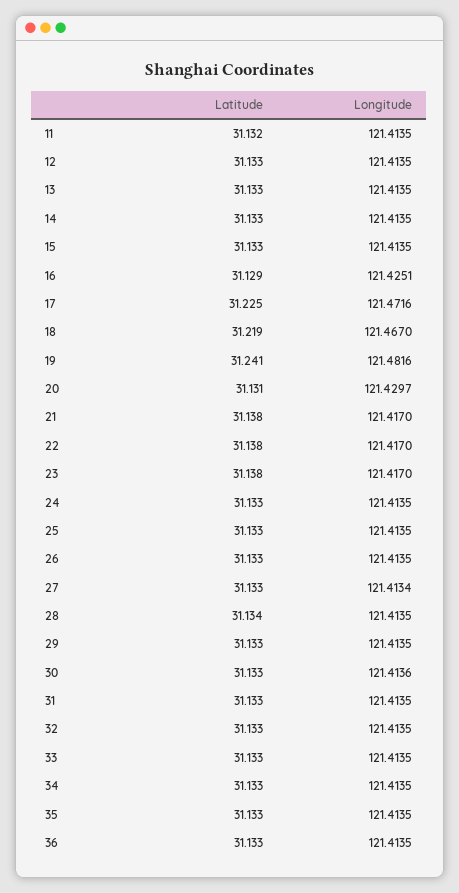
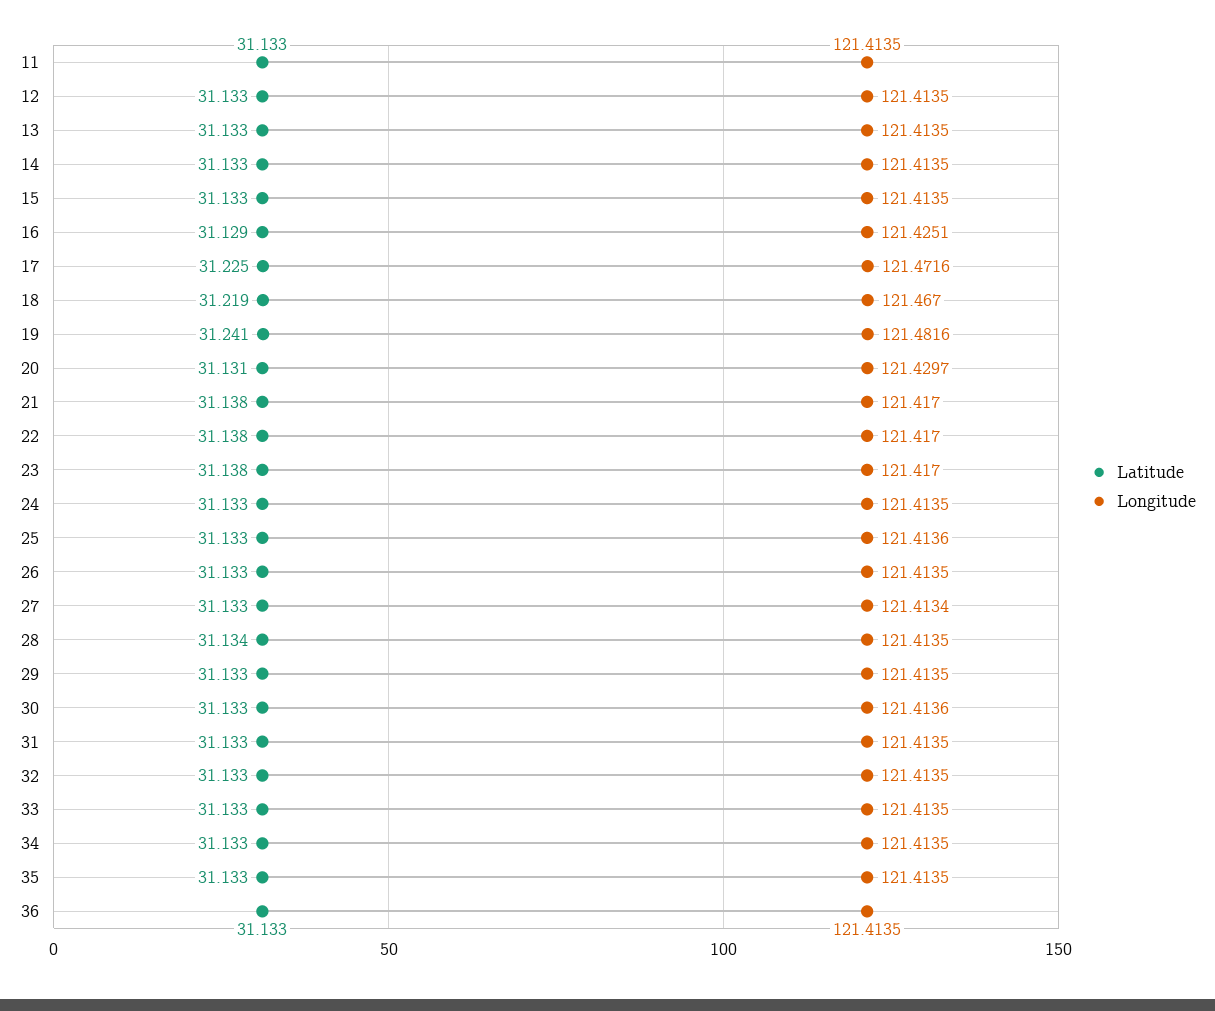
  {
    "Latitude": {
-     "11": 31.132,
+     "11": 31.133,
      "12": 31.133,
      "13": 31.133,
      "14": 31.133,
      "15": 31.133,
      "16": 31.129,
      "17": 31.225,
      "18": 31.219,
      "19": 31.241,
      "20": 31.131,
      "21": 31.138,
      "22": 31.138,
      "23": 31.138,
      "24": 31.133,
      "25": 31.133,
      "26": 31.133,
      "27": 31.133,
      "28": 31.134,
      "29": 31.133,
      "30": 31.133,
      "31": 31.133,
      "32": 31.133,
      "33": 31.133,
      "34": 31.133,
      "35": 31.133,
      "36": 31.133
    },
    "Longitude": {
      "11": 121.4135,
      "12": 121.4135,
      "13": 121.4135,
      "14": 121.4135,
      "15": 121.4135,
      "16": 121.4251,
      "17": 121.4716,
      "18": 121.467,
      "19": 121.4816,
      "20": 121.4297,
      "21": 121.417,
      "22": 121.417,
      "23": 121.417,
      "24": 121.4135,
-     "25": 121.4135,
+     "25": 121.4136,
      "26": 121.4135,
      "27": 121.4134,
      "28": 121.4135,
      "29": 121.4135,
      "30": 121.4136,
      "31": 121.4135,
      "32": 121.4135,
      "33": 121.4135,
      "34": 121.4135,
      "35": 121.4135,
      "36": 121.4135
    }
  }

